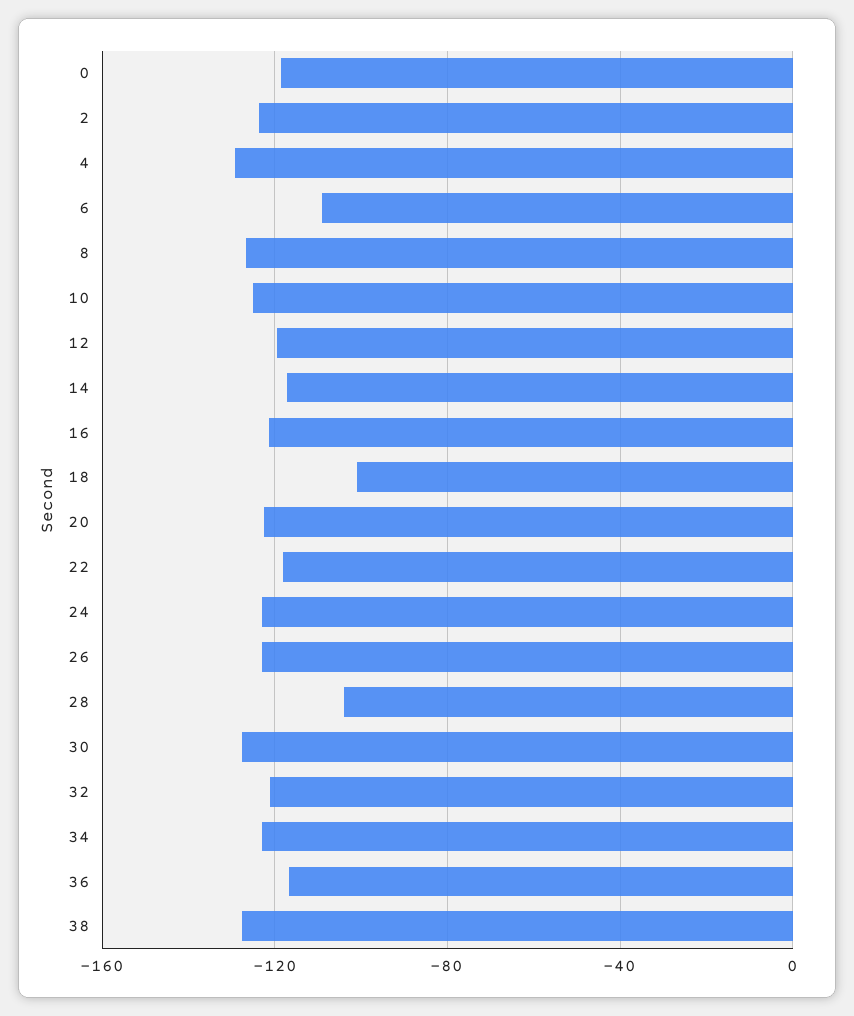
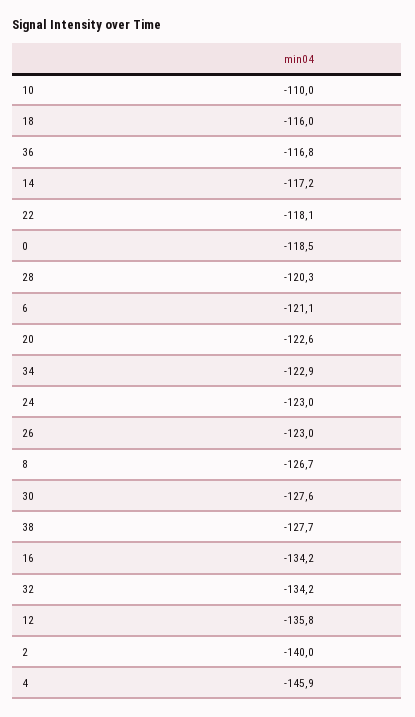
  {
    "0": -118.5,
-   "2": -125,
+   "2": -140,
-   "4": -130,
+   "4": -145.9,
-   "6": -110,
+   "6": -121.1,
    "8": -126.7,
-   "10": -125,
+   "10": -110,
-   "12": -120,
+   "12": -135.8,
    "14": -117.2,
-   "16": -120,
+   "16": -134.2,
-   "18": -100,
+   "18": -116,
    "20": -122.6,
    "22": -118.1,
    "24": -123,
    "26": -123,
-   "28": -105,
+   "28": -120.3,
    "30": -127.6,
-   "32": -120,
+   "32": -134.2,
    "34": -122.9,
    "36": -116.8,
    "38": -127.7
  }

